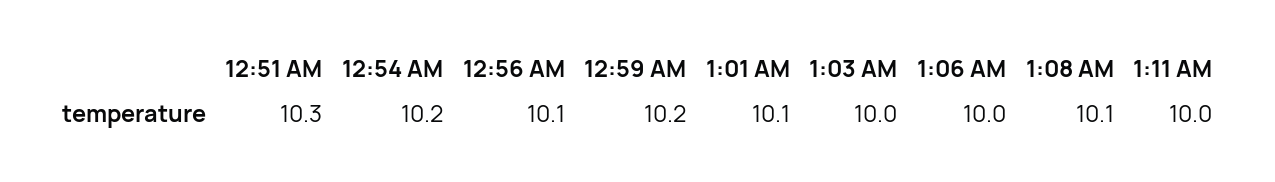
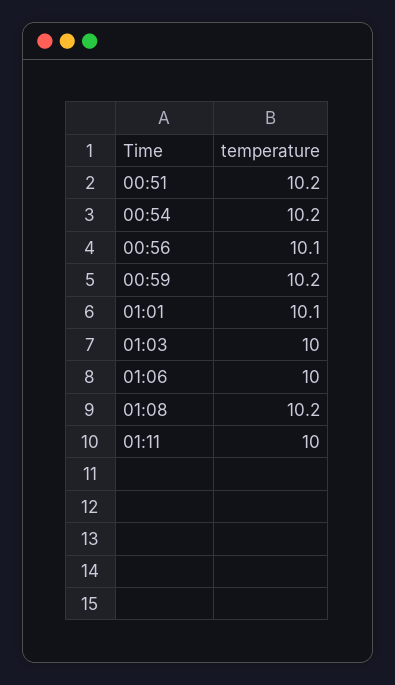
  {
-   "12:51 AM": 10.3,
+   "12:51 AM": 10.2,
    "12:54 AM": 10.2,
    "12:56 AM": 10.1,
    "12:59 AM": 10.2,
    "1:01 AM": 10.1,
    "1:03 AM": 10,
    "1:06 AM": 10,
-   "1:08 AM": 10.1,
+   "1:08 AM": 10.2,
    "1:11 AM": 10
  }

